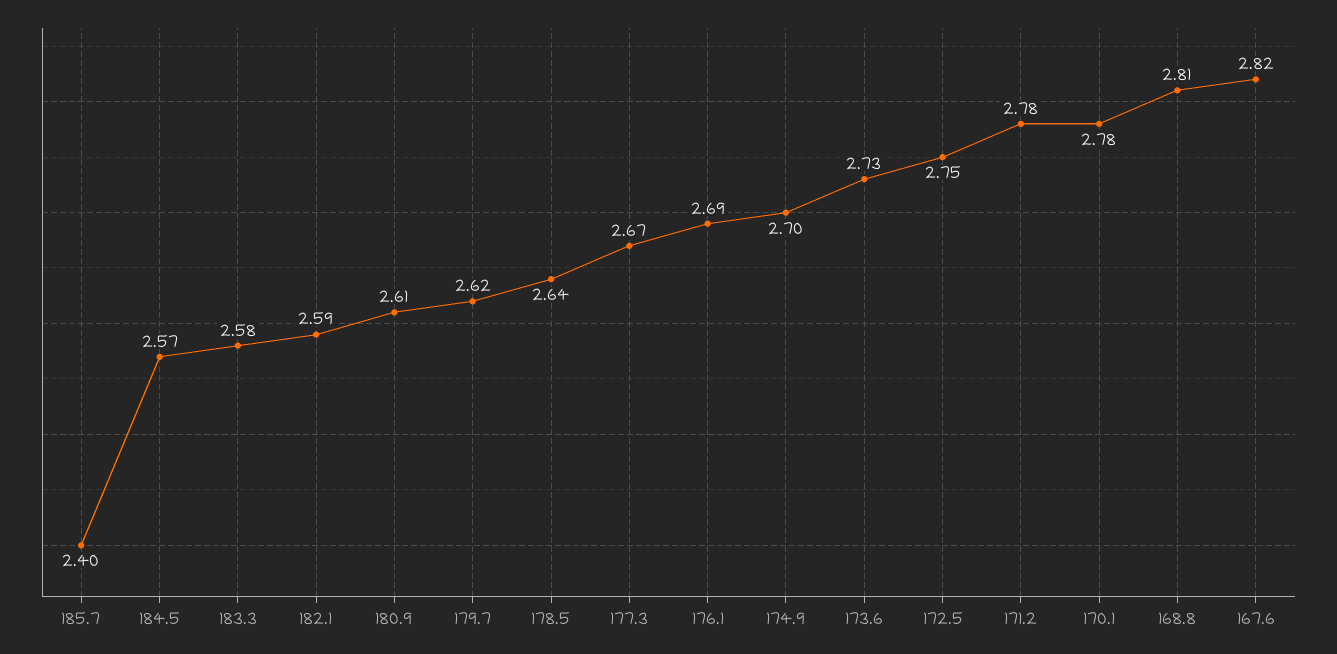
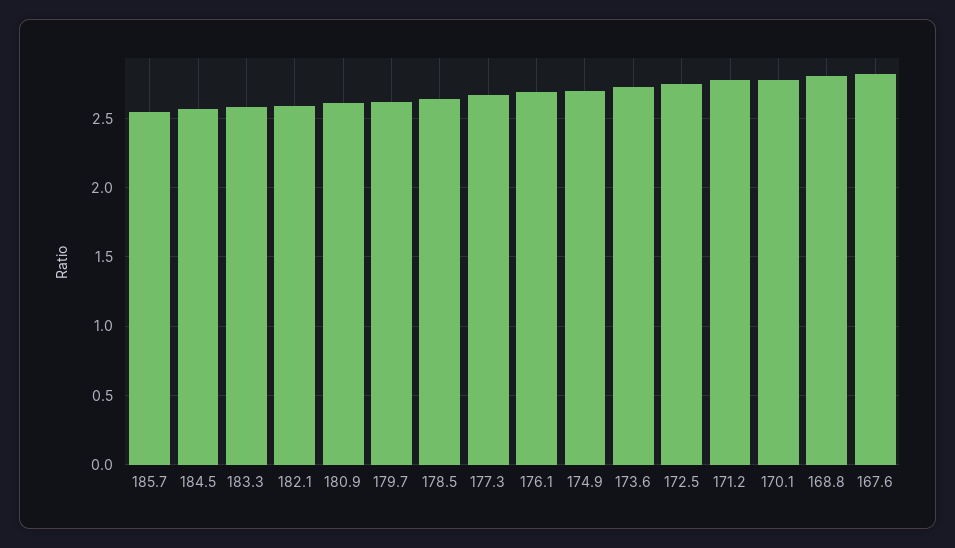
  {
-   "185.7": 2.4,
+   "185.7": 2.55,
    "184.5": 2.57,
    "183.3": 2.58,
    "182.1": 2.59,
    "180.9": 2.61,
    "179.7": 2.62,
    "178.5": 2.64,
    "177.3": 2.67,
    "176.1": 2.69,
    "174.9": 2.7,
    "173.6": 2.73,
    "172.5": 2.75,
    "171.2": 2.78,
    "170.1": 2.78,
    "168.8": 2.81,
    "167.6": 2.82
  }

